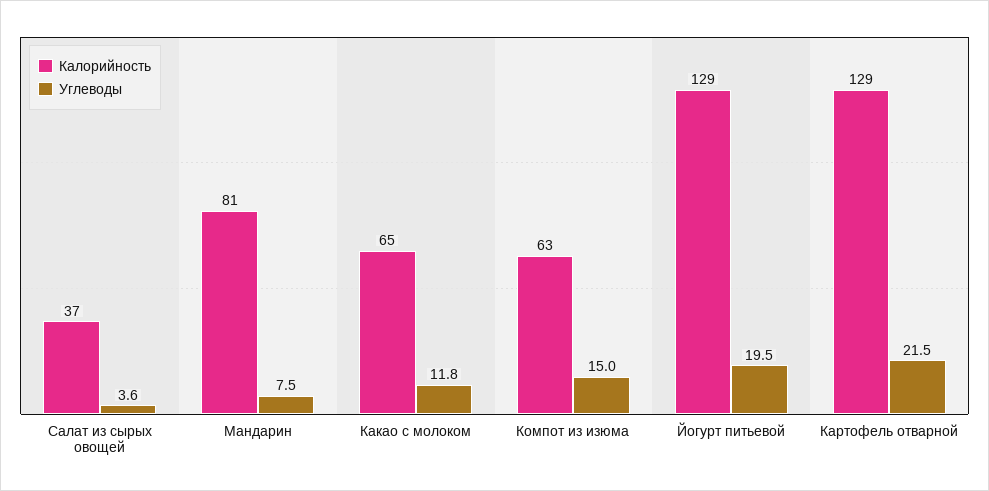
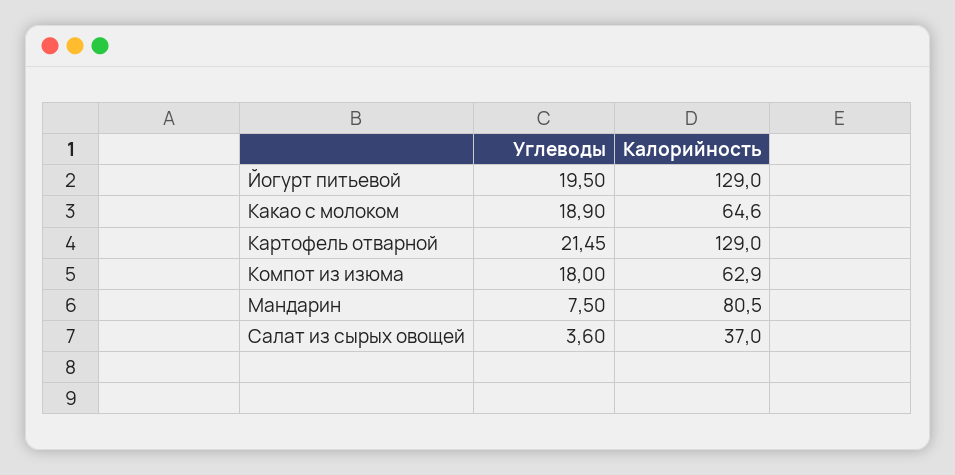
  {
    "Калорийность": {
      "Салат из сырых овощей": 37,
      "Мандарин": 80.5,
      "Какао с молоком": 64.6,
      "Компот из изюма": 62.9,
      "Йогурт питьевой": 129,
      "Картофель отварной": 129
    },
    "Углеводы": {
      "Салат из сырых овощей": 3.6,
      "Мандарин": 7.5,
-     "Какао с молоком": 11.8,
+     "Какао с молоком": 18.9,
-     "Компот из изюма": 15,
+     "Компот из изюма": 18,
      "Йогурт питьевой": 19.5,
      "Картофель отварной": 21.45
    }
  }

